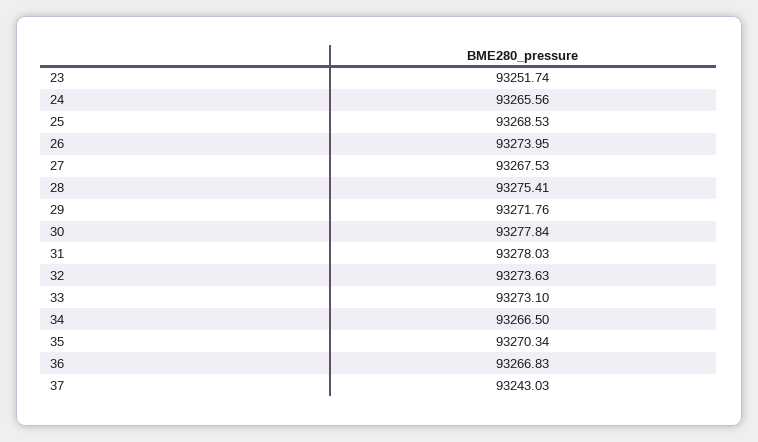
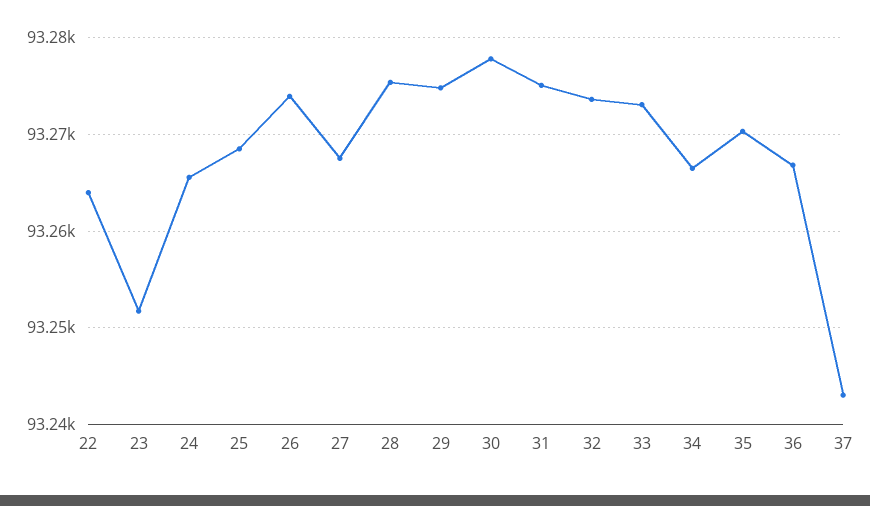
  {
    "23": 93251.74,
    "24": 93265.56,
    "25": 93268.53,
    "26": 93273.95,
    "27": 93267.53,
    "28": 93275.41,
-   "29": 93271.76,
+   "29": 93275,
    "30": 93277.84,
-   "31": 93278.03,
+   "31": 93275,
    "32": 93273.63,
    "33": 93273.1,
    "34": 93266.5,
    "35": 93270.34,
    "36": 93266.83,
-   "37": 93243.03
+   "37": 93243.03,
+   "22": 93264
  }

